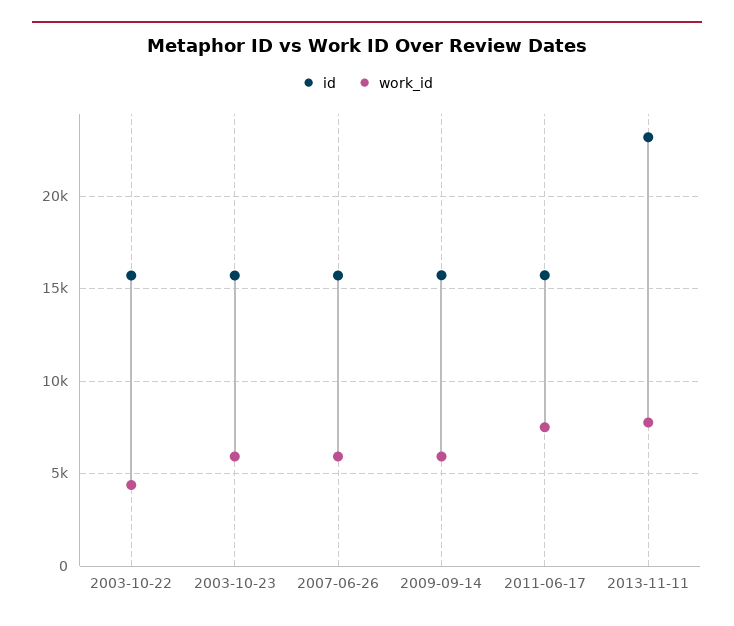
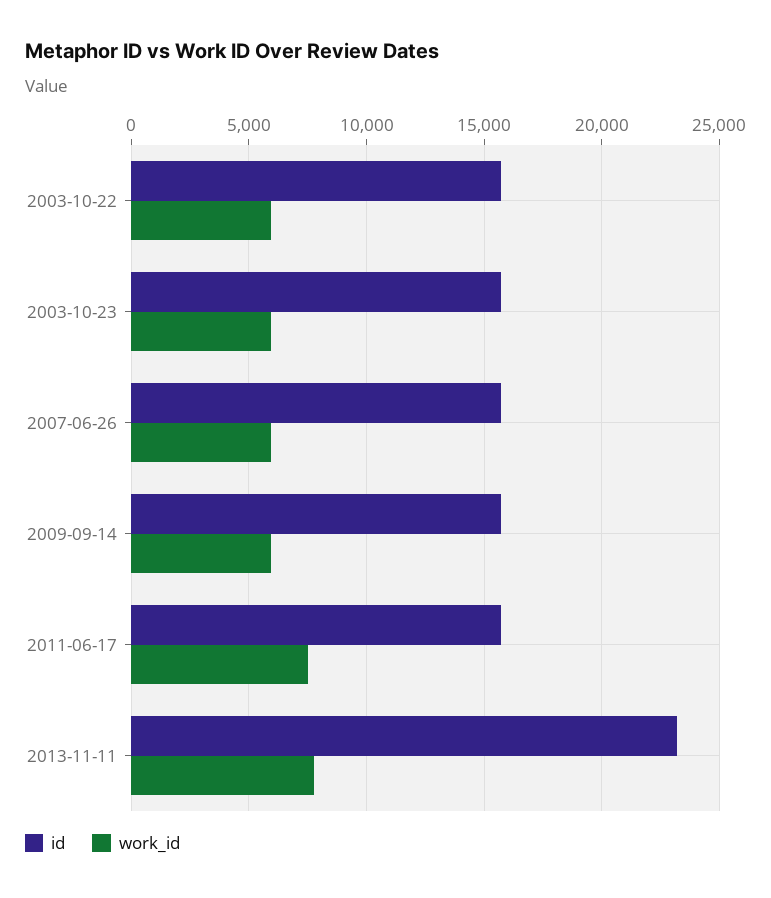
  {
    "id": {
      "2003-10-22": 15500,
      "2003-10-23": 15500,
      "2007-06-26": 15500,
      "2009-09-14": 15500,
      "2011-06-17": 15500,
      "2013-11-11": 23000
    },
    "work_id": {
-     "2003-10-22": 4500,
+     "2003-10-22": 6000,
      "2003-10-23": 6000,
      "2007-06-26": 6000,
      "2009-09-14": 6000,
      "2011-06-17": 7500,
      "2013-11-11": 8000
    }
  }

